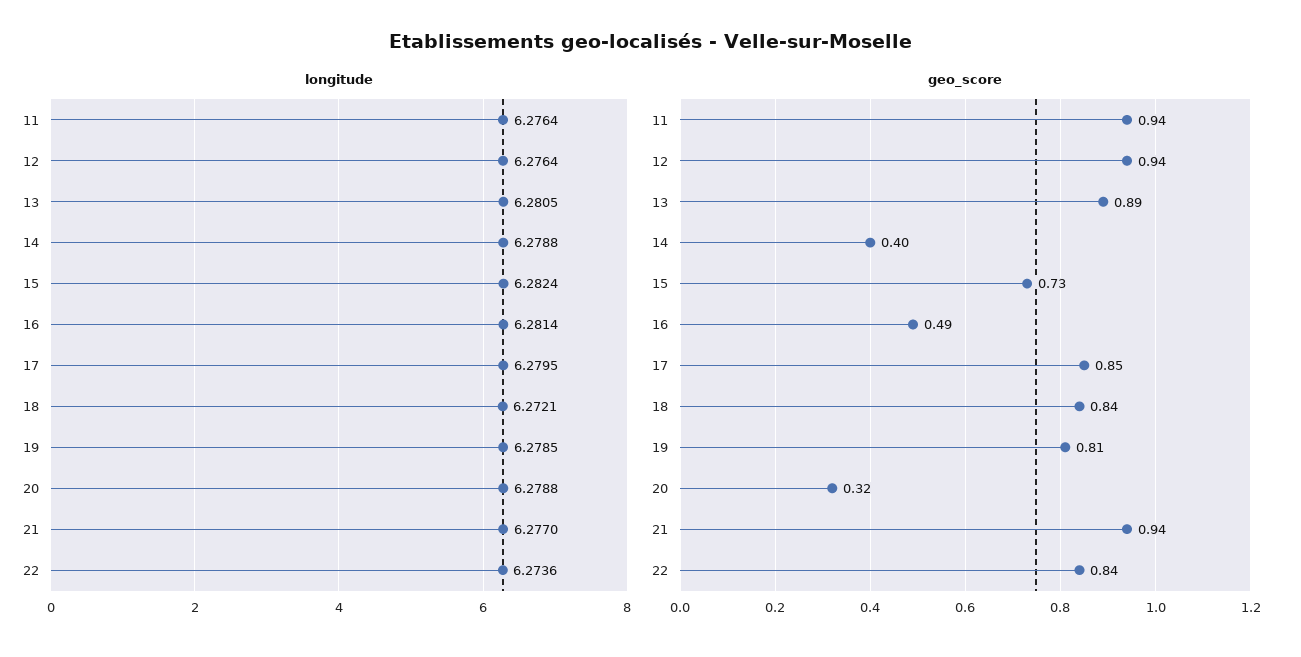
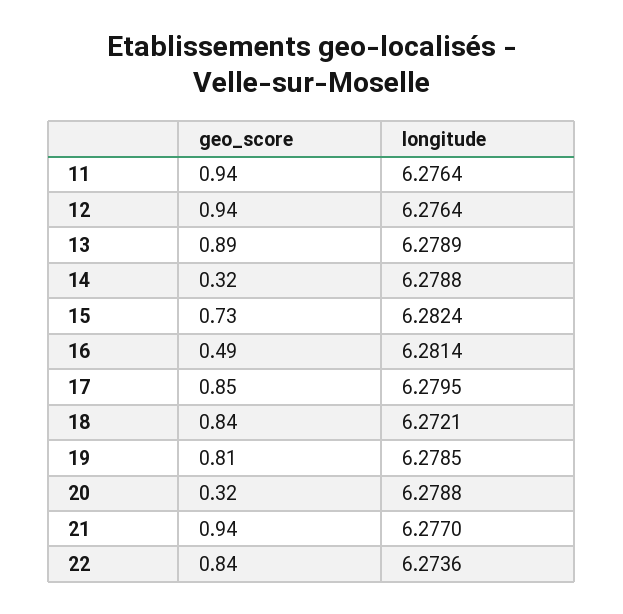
  {
    "longitude": {
      "11": 6.2764,
      "12": 6.2764,
-     "13": 6.2805,
+     "13": 6.2789,
      "14": 6.2788,
      "15": 6.2824,
      "16": 6.2814,
      "17": 6.2795,
      "18": 6.2721,
      "19": 6.2785,
      "20": 6.2788,
      "21": 6.277,
      "22": 6.2736
    },
    "geo_score": {
      "11": 0.94,
      "12": 0.94,
      "13": 0.89,
-     "14": 0.4,
+     "14": 0.32,
      "15": 0.73,
      "16": 0.49,
      "17": 0.85,
      "18": 0.84,
      "19": 0.81,
      "20": 0.32,
      "21": 0.94,
      "22": 0.84
    }
  }

